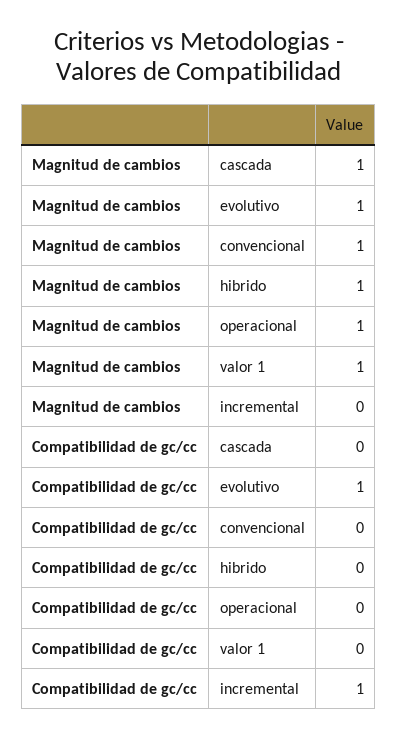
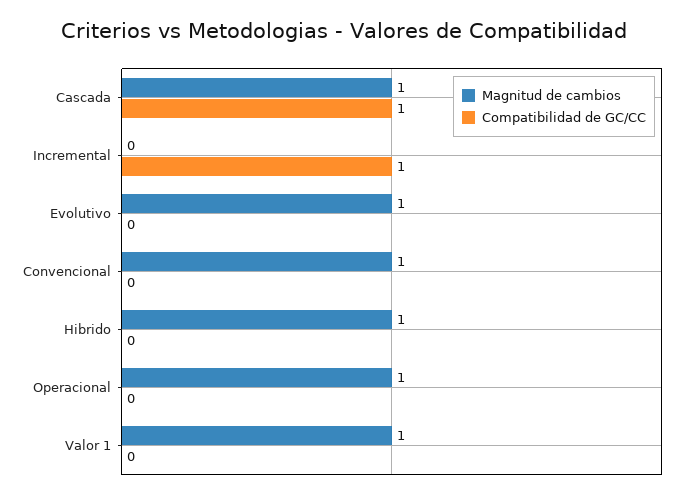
  {
    "Magnitud de cambios": {
      "cascada": 1,
      "evolutivo": 1,
      "convencional": 1,
      "hibrido": 1,
      "operacional": 1,
      "valor 1": 1,
      "incremental": 0
    },
    "Compatibilidad de gc/cc": {
-     "cascada": 0,
+     "cascada": 1,
-     "evolutivo": 1,
+     "evolutivo": 0,
      "convencional": 0,
      "hibrido": 0,
      "operacional": 0,
      "valor 1": 0,
      "incremental": 1
    }
  }

